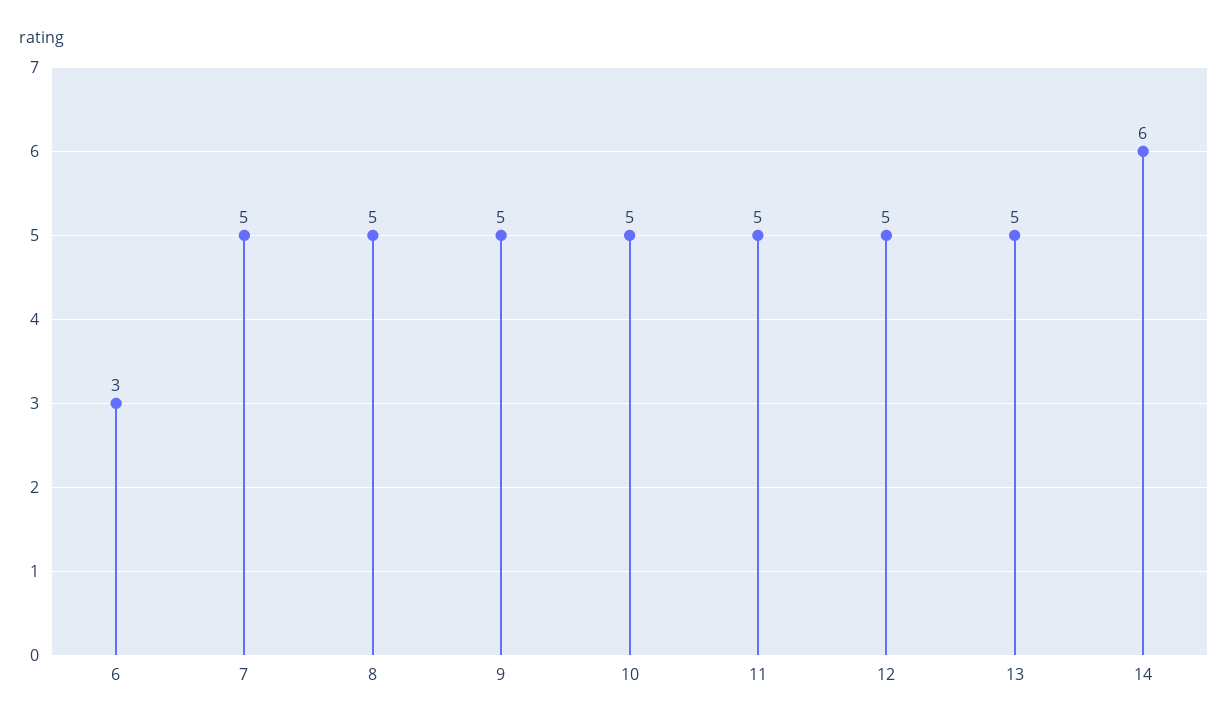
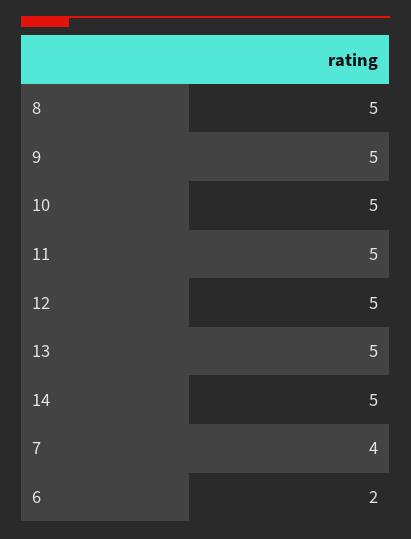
  {
-   "6": 3,
+   "6": 2,
-   "7": 5,
+   "7": 4,
    "8": 5,
    "9": 5,
    "10": 5,
    "11": 5,
    "12": 5,
    "13": 5,
-   "14": 6
+   "14": 5
  }

